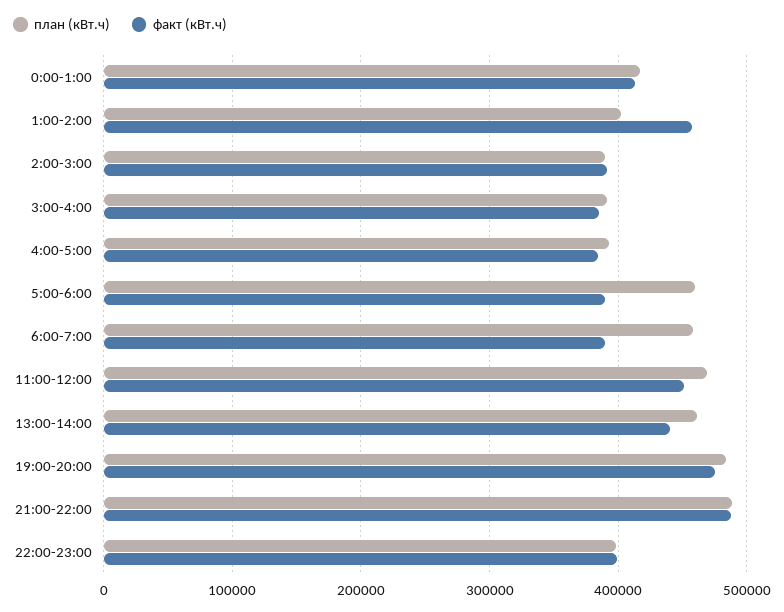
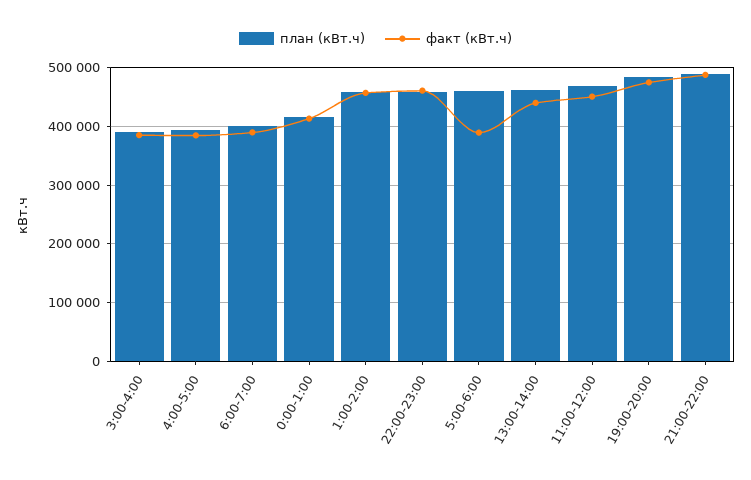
  {
    "план (кВт.ч)": {
      "0:00-1:00": 420000,
-     "1:00-2:00": 400000,
+     "1:00-2:00": 460000,
-     "2:00-3:00": 390000,
      "3:00-4:00": 390000,
      "4:00-5:00": 390000,
      "5:00-6:00": 460000,
-     "6:00-7:00": 460000,
+     "6:00-7:00": 400000,
      "11:00-12:00": 470000,
      "13:00-14:00": 460000,
      "19:00-20:00": 480000,
      "21:00-22:00": 490000,
-     "22:00-23:00": 400000
+     "22:00-23:00": 460000
    },
    "факт (кВт.ч)": {
      "0:00-1:00": 410000,
      "1:00-2:00": 460000,
-     "2:00-3:00": 390000,
      "3:00-4:00": 390000,
      "4:00-5:00": 380000,
      "5:00-6:00": 390000,
      "6:00-7:00": 390000,
      "11:00-12:00": 450000,
      "13:00-14:00": 440000,
      "19:00-20:00": 470000,
      "21:00-22:00": 490000,
-     "22:00-23:00": 400000
+     "22:00-23:00": 460000
    }
  }

